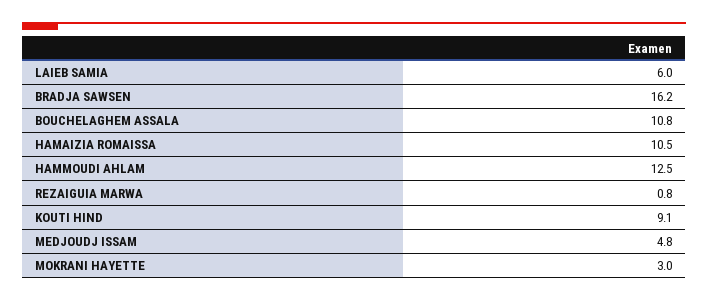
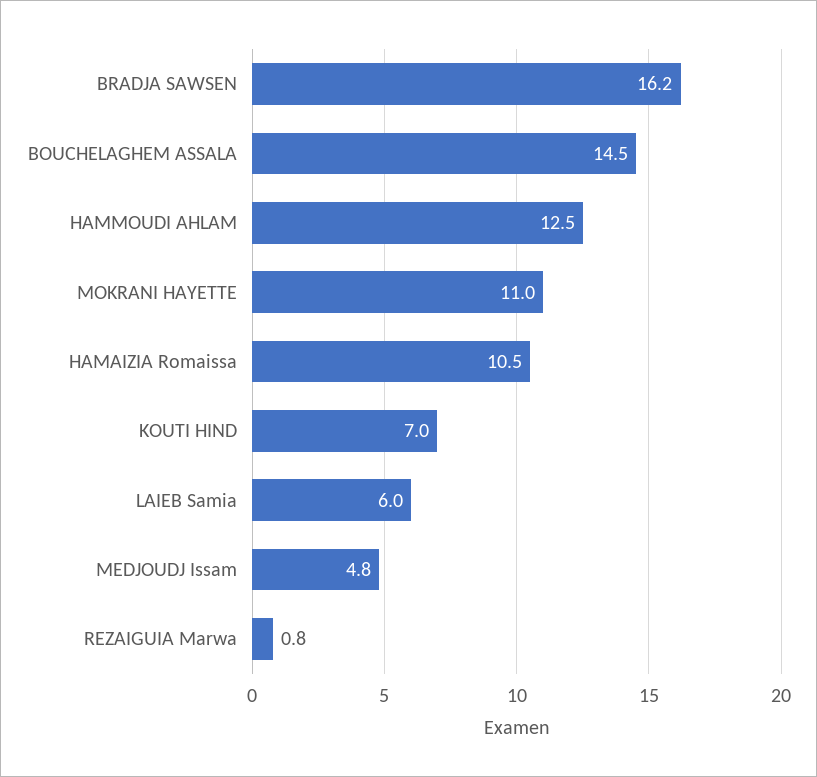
  {
    "LAIEB SAMIA": 6,
    "BRADJA SAWSEN": 16.2,
-   "BOUCHELAGHEM ASSALA": 10.8,
+   "BOUCHELAGHEM ASSALA": 14.5,
    "HAMAIZIA ROMAISSA": 10.5,
    "HAMMOUDI AHLAM": 12.5,
    "REZAIGUIA MARWA": 0.8,
-   "KOUTI HIND": 9.1,
+   "KOUTI HIND": 7,
    "MEDJOUDJ ISSAM": 4.8,
-   "MOKRANI HAYETTE": 3
+   "MOKRANI HAYETTE": 11
  }

